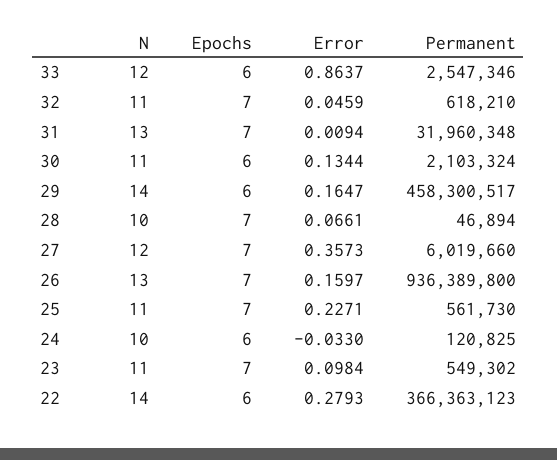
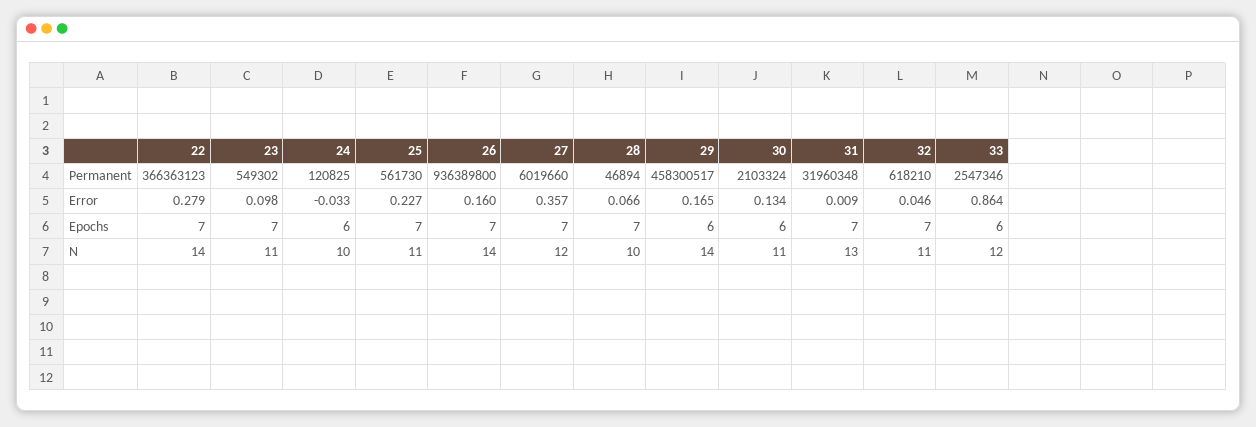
  {
    "N": {
      "33": 12,
      "32": 11,
      "31": 13,
      "30": 11,
      "29": 14,
      "28": 10,
      "27": 12,
-     "26": 13,
+     "26": 14,
      "25": 11,
      "24": 10,
      "23": 11,
      "22": 14
    },
    "Epochs": {
      "33": 6,
      "32": 7,
      "31": 7,
      "30": 6,
      "29": 6,
      "28": 7,
      "27": 7,
      "26": 7,
      "25": 7,
      "24": 6,
      "23": 7,
-     "22": 6
+     "22": 7
    },
    "Error": {
      "33": 0.8637,
      "32": 0.0459,
      "31": 0.0094,
      "30": 0.1344,
      "29": 0.1647,
      "28": 0.0661,
      "27": 0.3573,
      "26": 0.1597,
      "25": 0.2271,
      "24": -0.033,
      "23": 0.0984,
      "22": 0.2793
    },
    "Permanent": {
      "33": 2547346,
      "32": 618210,
      "31": 31960348,
      "30": 2103324,
      "29": 458300517,
      "28": 46894,
      "27": 6019660,
      "26": 936389800,
      "25": 561730,
      "24": 120825,
      "23": 549302,
      "22": 366363123
    }
  }

